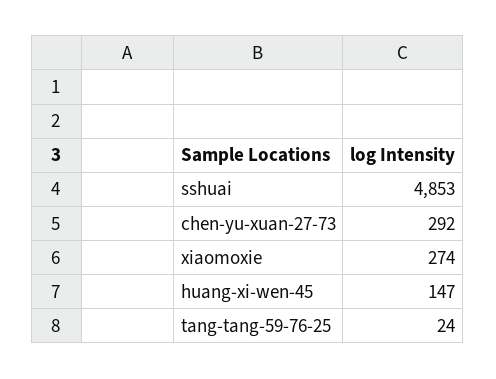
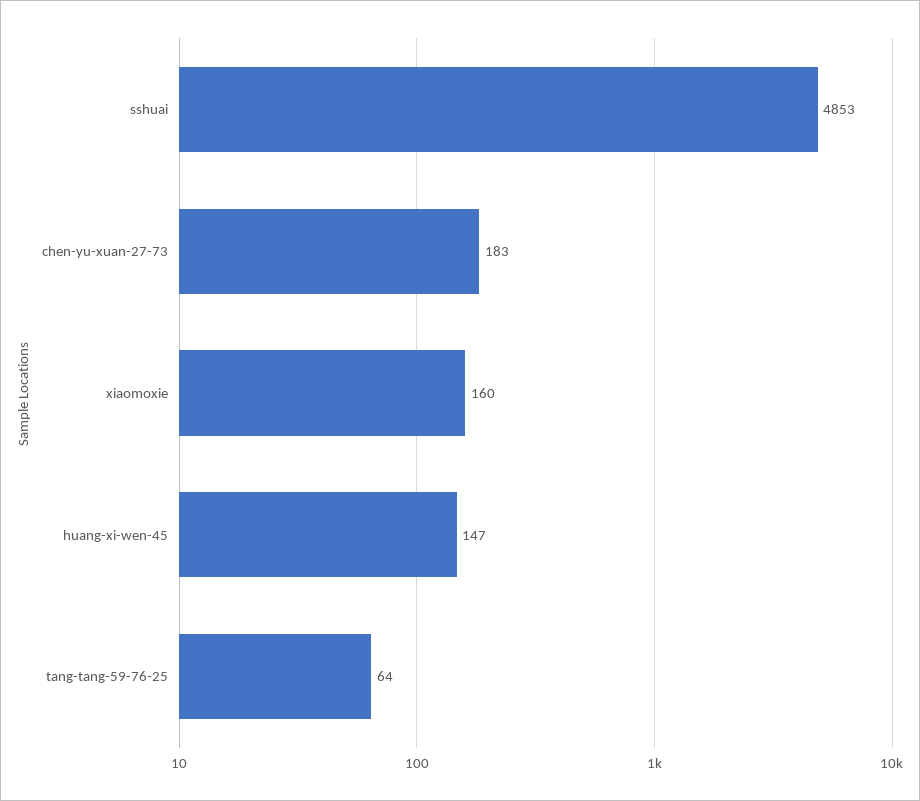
  {
    "sshuai": 4853,
-   "chen-yu-xuan-27-73": 292,
+   "chen-yu-xuan-27-73": 183,
-   "xiaomoxie": 274,
+   "xiaomoxie": 160,
    "huang-xi-wen-45": 147,
-   "tang-tang-59-76-25": 24
+   "tang-tang-59-76-25": 64
  }

